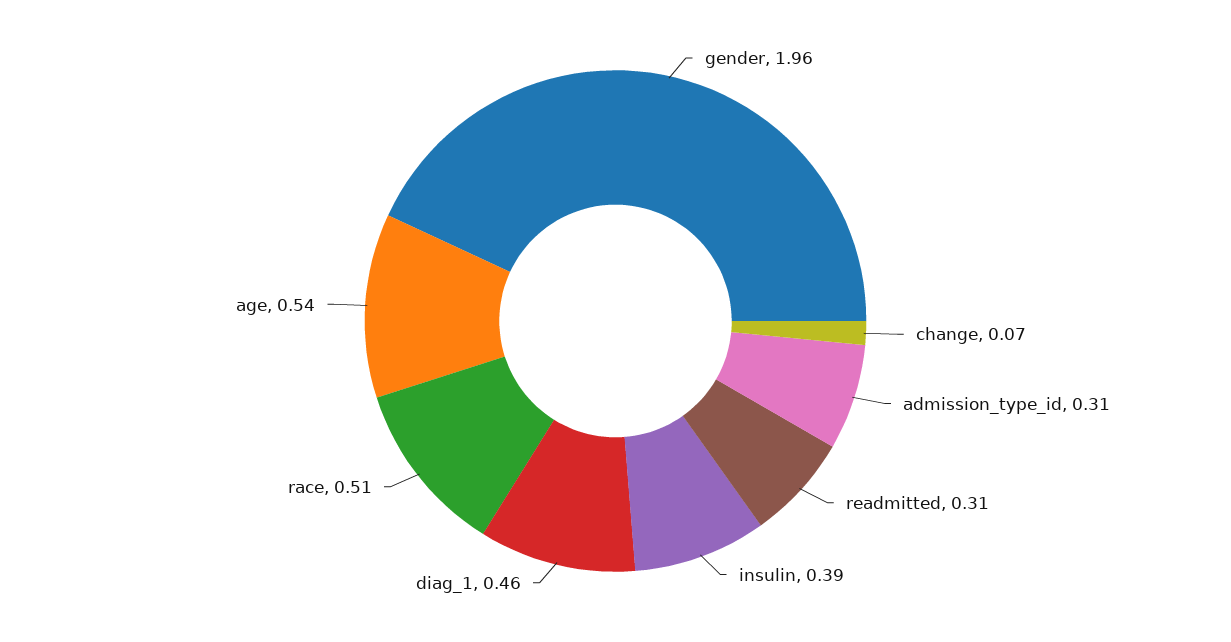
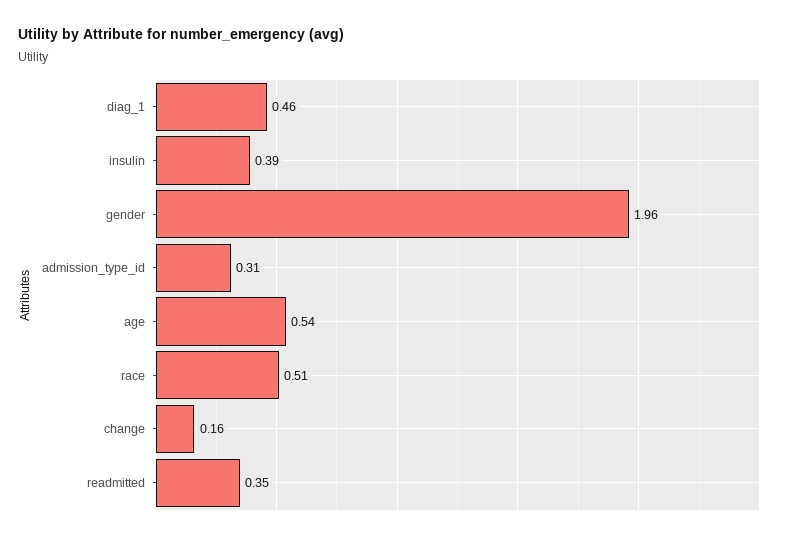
  {
    "gender": 1.96,
-   "change": 0.07,
+   "change": 0.16,
    "admission_type_id": 0.31,
-   "readmitted": 0.31,
+   "readmitted": 0.35,
    "insulin": 0.39,
    "diag_1": 0.46,
    "race": 0.51,
    "age": 0.54
  }

